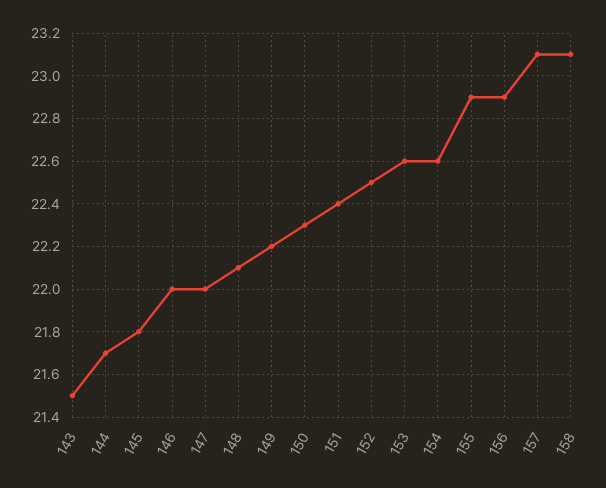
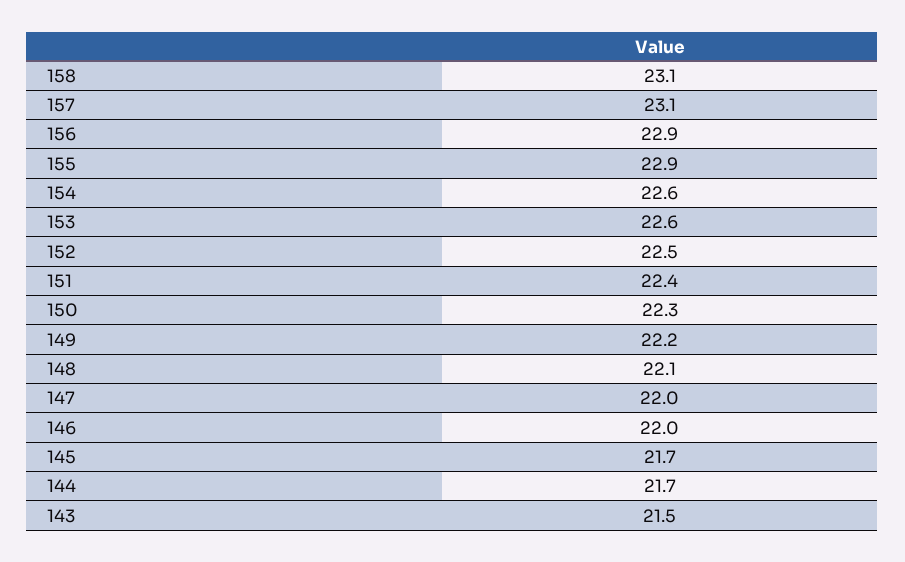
  {
    "143": 21.5,
    "144": 21.7,
-   "145": 21.8,
+   "145": 21.7,
    "146": 22,
    "147": 22,
    "148": 22.1,
    "149": 22.2,
    "150": 22.3,
    "151": 22.4,
    "152": 22.5,
    "153": 22.6,
    "154": 22.6,
    "155": 22.9,
    "156": 22.9,
    "157": 23.1,
    "158": 23.1
  }

